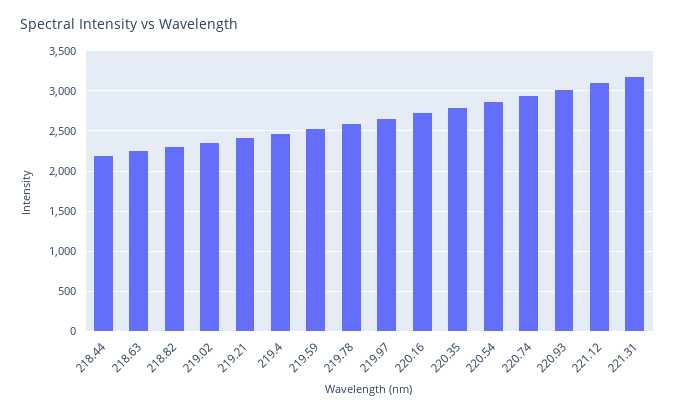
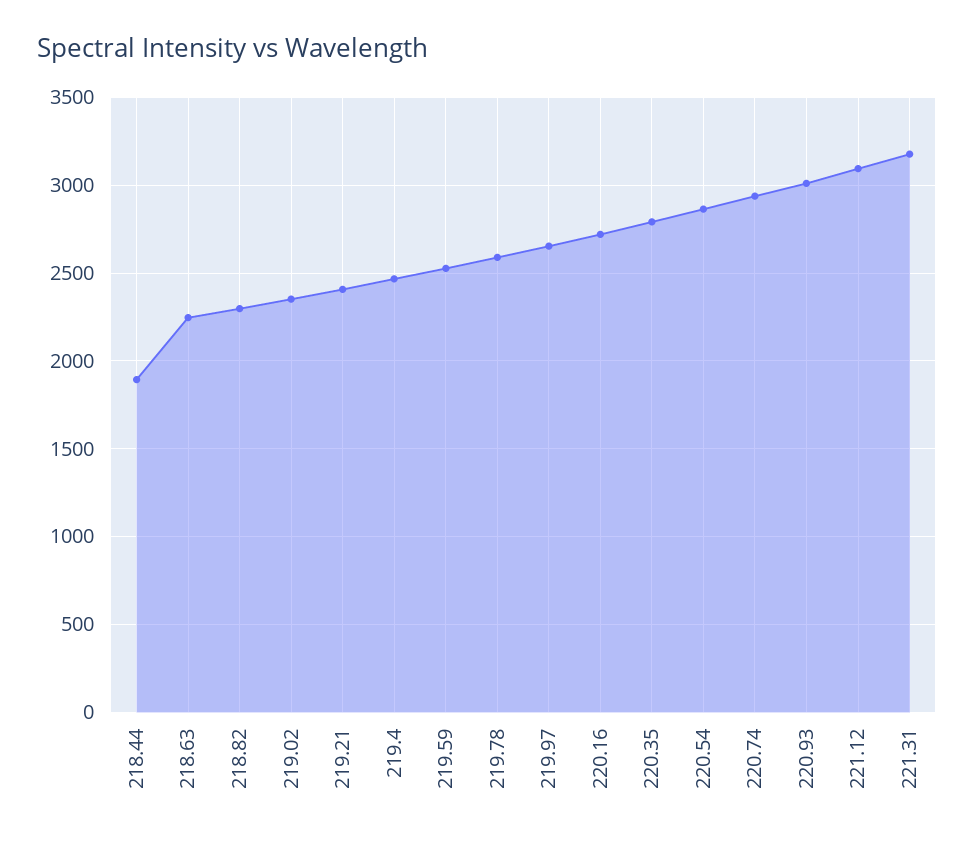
  {
-   "218.44": 2200,
+   "218.44": 1900,
    "218.63": 2250,
    "218.82": 2300,
    "219.02": 2350,
    "219.21": 2400,
    "219.4": 2450,
    "219.59": 2550,
    "219.78": 2600,
    "219.97": 2650,
    "220.16": 2700,
    "220.35": 2800,
    "220.54": 2850,
    "220.74": 2950,
    "220.93": 3000,
    "221.12": 3100,
    "221.31": 3200
  }

